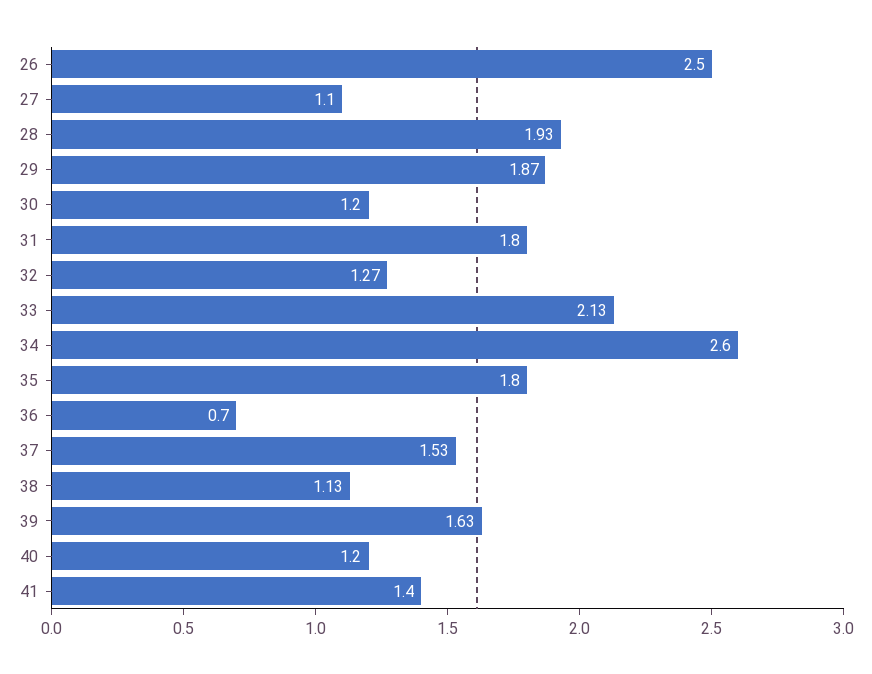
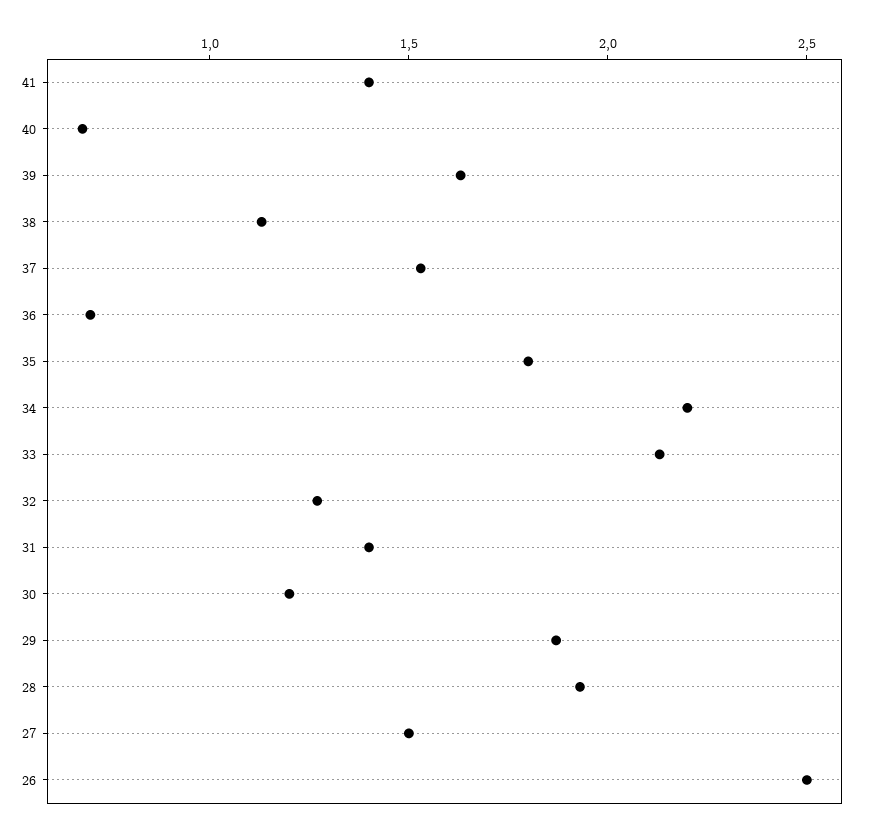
  {
    "26": 2.5,
-   "27": 1.1,
+   "27": 1.5,
    "28": 1.93,
    "29": 1.87,
    "30": 1.2,
-   "31": 1.8,
+   "31": 1.4,
    "32": 1.27,
    "33": 2.13,
-   "34": 2.6,
+   "34": 2.2,
    "35": 1.8,
    "36": 0.7,
    "37": 1.53,
    "38": 1.13,
    "39": 1.63,
-   "40": 1.2,
+   "40": 0.7,
    "41": 1.4
  }

